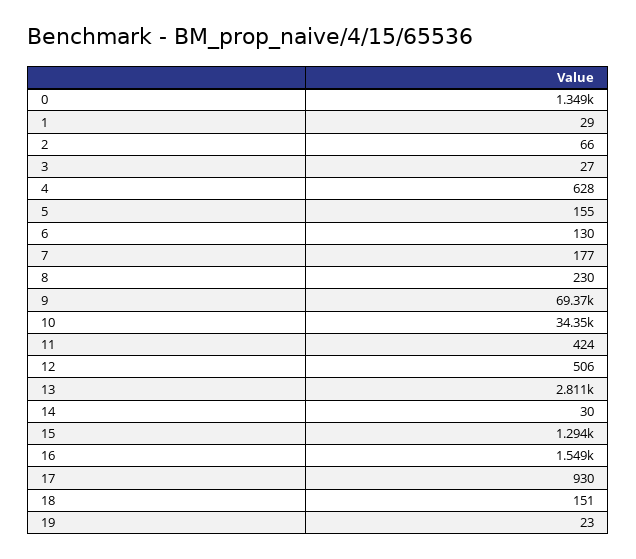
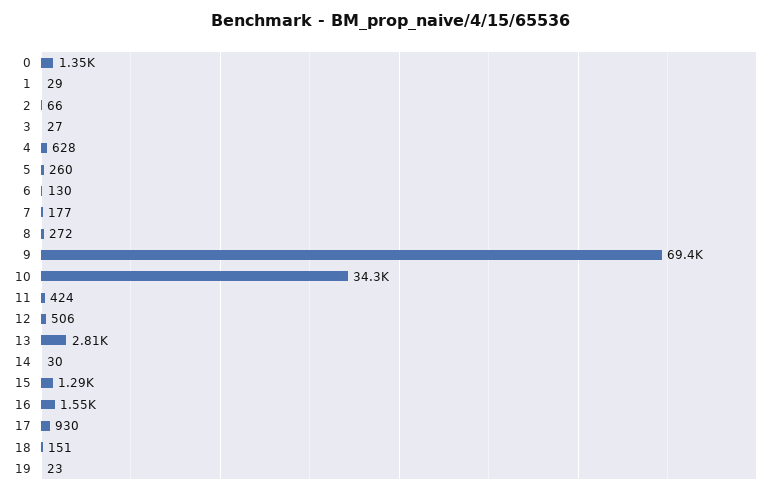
  {
    "0": 1349,
    "1": 29,
    "2": 66,
    "3": 27,
    "4": 628,
-   "5": 155,
+   "5": 260,
    "6": 130,
    "7": 177,
-   "8": 230,
+   "8": 272,
    "9": 69370,
    "10": 34350,
    "11": 424,
    "12": 506,
    "13": 2811,
    "14": 30,
    "15": 1294,
    "16": 1549,
    "17": 930,
    "18": 151,
    "19": 23
  }

